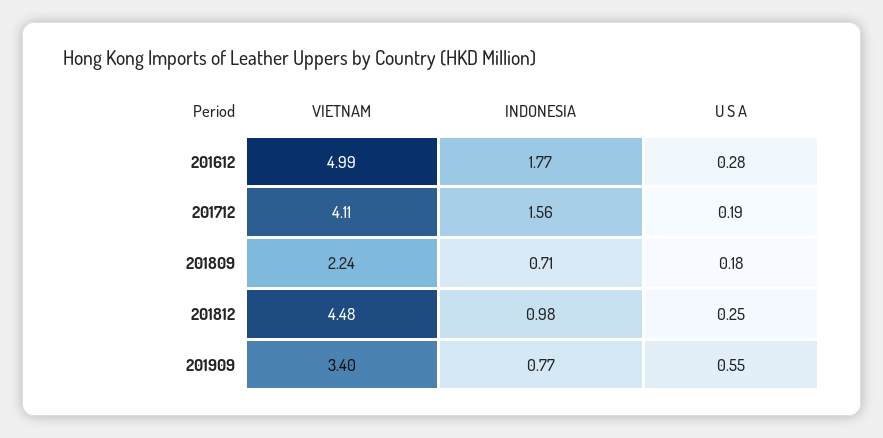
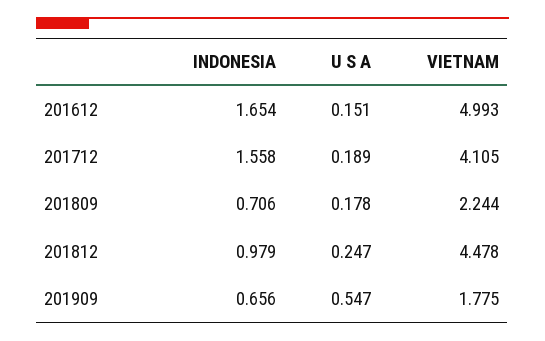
  {
    "VIETNAM": {
      "201612": 4.993,
      "201712": 4.105,
      "201809": 2.244,
      "201812": 4.478,
-     "201909": 3.4
+     "201909": 1.775
    },
    "INDONESIA": {
-     "201612": 1.77,
+     "201612": 1.654,
      "201712": 1.558,
      "201809": 0.706,
      "201812": 0.979,
-     "201909": 0.77
+     "201909": 0.656
    },
    "U S A": {
-     "201612": 0.28,
+     "201612": 0.151,
      "201712": 0.189,
      "201809": 0.178,
      "201812": 0.247,
      "201909": 0.547
    }
  }

